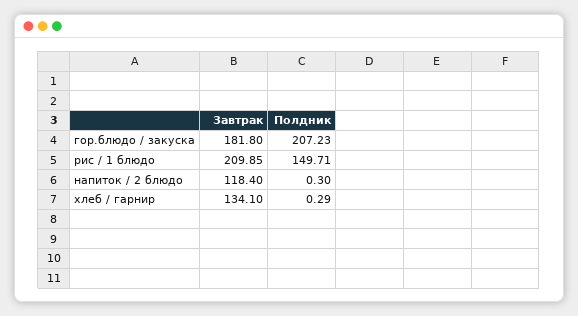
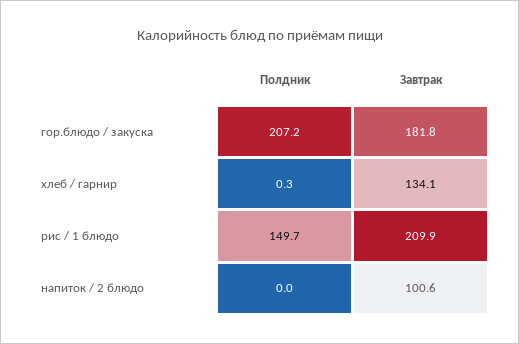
  {
    "Завтрак": {
      "гор.блюдо / закуска": 181.8,
      "рис / 1 блюдо": 209.85,
-     "напиток / 2 блюдо": 118.4,
+     "напиток / 2 блюдо": 100.6,
      "хлеб / гарнир": 134.1
    },
    "Полдник": {
      "гор.блюдо / закуска": 207.23,
      "рис / 1 блюдо": 149.71,
-     "напиток / 2 блюдо": 0.3,
+     "напиток / 2 блюдо": 0,
      "хлеб / гарнир": 0.29
    }
  }

